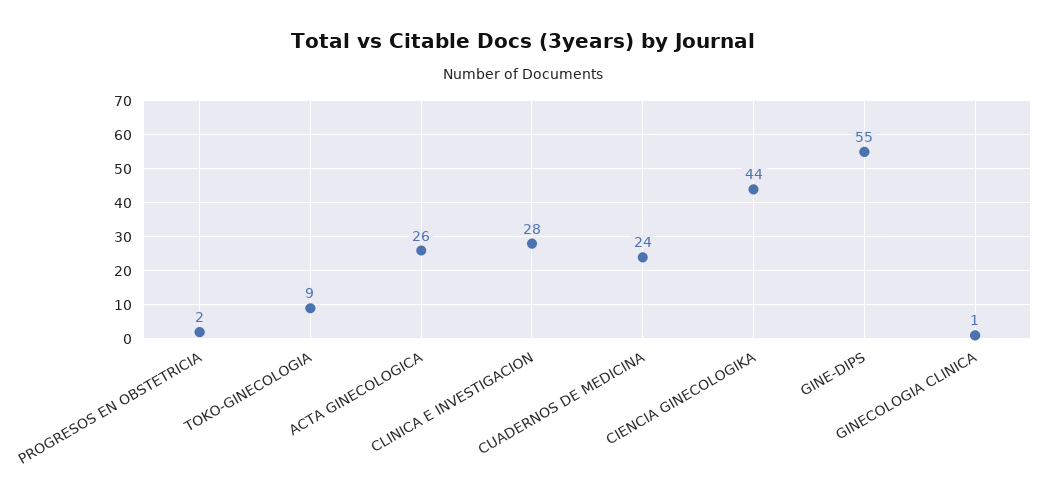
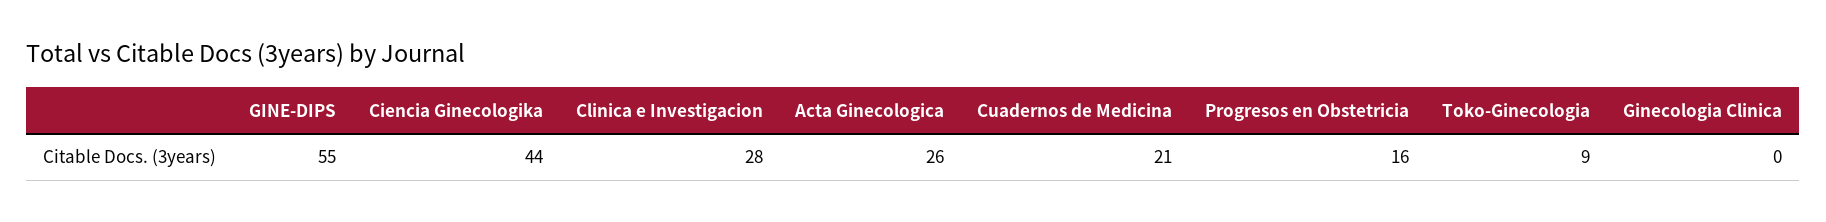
  {
-   "PROGRESOS EN OBSTETRICIA": 2,
+   "PROGRESOS EN OBSTETRICIA": 16,
    "TOKO-GINECOLOGIA": 9,
    "ACTA GINECOLOGICA": 26,
    "CLINICA E INVESTIGACION": 28,
-   "CUADERNOS DE MEDICINA": 24,
+   "CUADERNOS DE MEDICINA": 21,
    "CIENCIA GINECOLOGIKA": 44,
    "GINE-DIPS": 55,
-   "GINECOLOGIA CLINICA": 1
+   "GINECOLOGIA CLINICA": 0
  }

